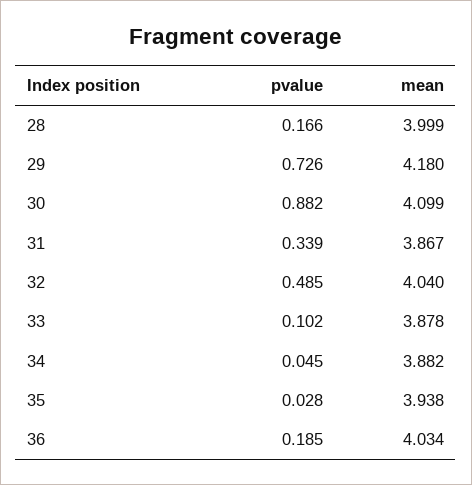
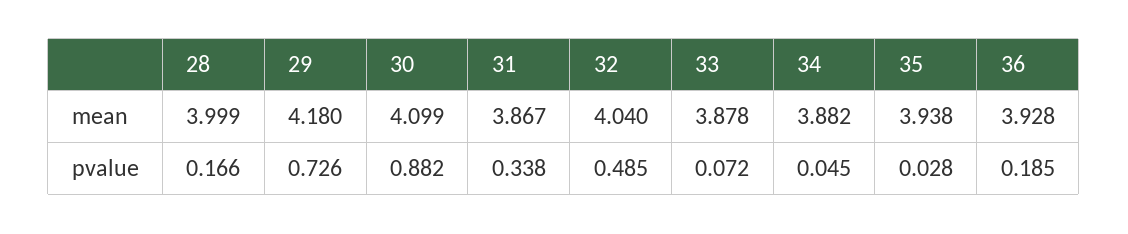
  {
    "pvalue": {
      "28": 0.166,
      "29": 0.726,
      "30": 0.882,
-     "31": 0.339,
+     "31": 0.338,
      "32": 0.485,
-     "33": 0.102,
+     "33": 0.072,
      "34": 0.045,
      "35": 0.028,
      "36": 0.185
    },
    "mean": {
      "28": 3.999,
      "29": 4.18,
      "30": 4.099,
      "31": 3.867,
      "32": 4.04,
      "33": 3.878,
      "34": 3.882,
      "35": 3.938,
-     "36": 4.034
+     "36": 3.928
    }
  }

